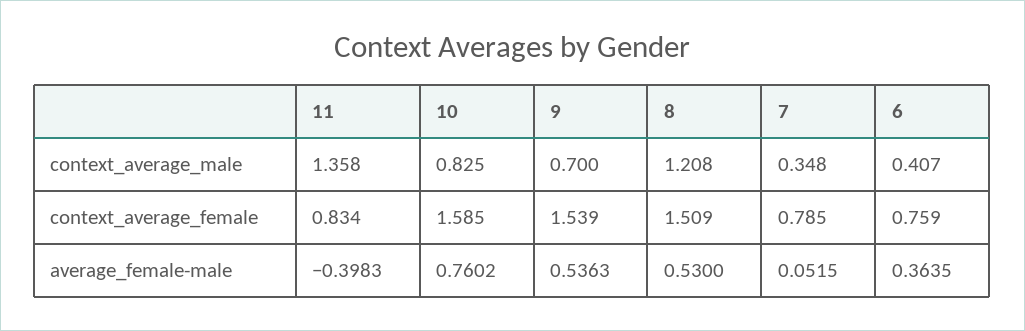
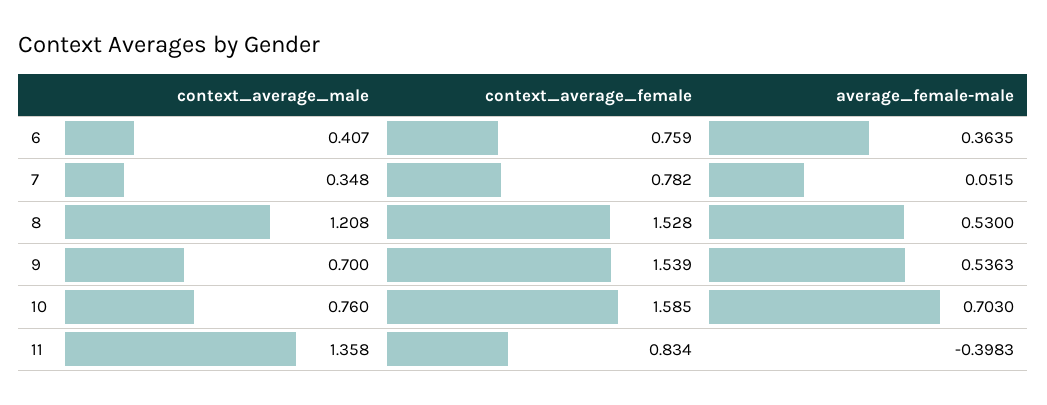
  {
    "11": {
      "context_average_male": 1.358,
      "context_average_female": 0.834,
      "average_female-male": -0.3983
    },
    "10": {
-     "context_average_male": 0.825,
+     "context_average_male": 0.76,
      "context_average_female": 1.585,
-     "average_female-male": 0.7602
+     "average_female-male": 0.703
    },
    "9": {
      "context_average_male": 0.7,
      "context_average_female": 1.539,
      "average_female-male": 0.5363
    },
    "8": {
      "context_average_male": 1.208,
-     "context_average_female": 1.509,
+     "context_average_female": 1.528,
      "average_female-male": 0.53
    },
    "7": {
      "context_average_male": 0.348,
-     "context_average_female": 0.785,
+     "context_average_female": 0.782,
      "average_female-male": 0.0515
    },
    "6": {
      "context_average_male": 0.407,
      "context_average_female": 0.759,
      "average_female-male": 0.3635
    }
  }

